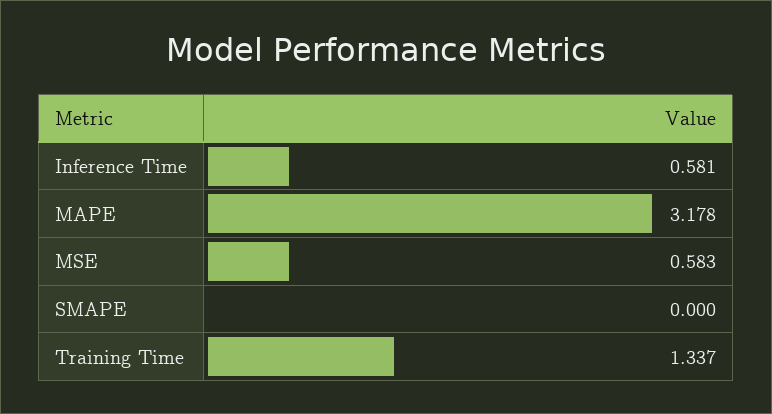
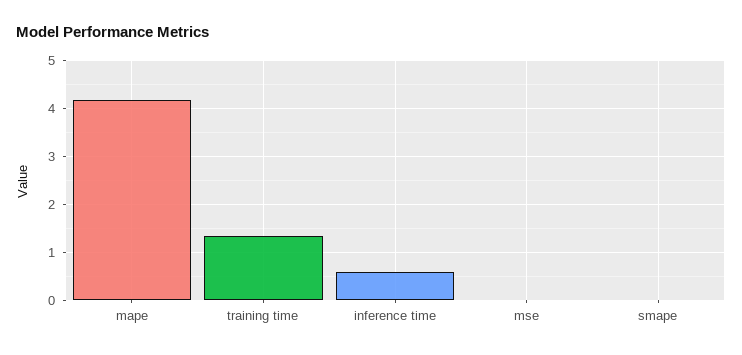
  {
    "Inference Time": 0.581,
-   "MAPE": 3.178,
+   "MAPE": 4.2,
-   "MSE": 0.583,
+   "MSE": 0,
    "SMAPE": 0,
    "Training Time": 1.337
  }

